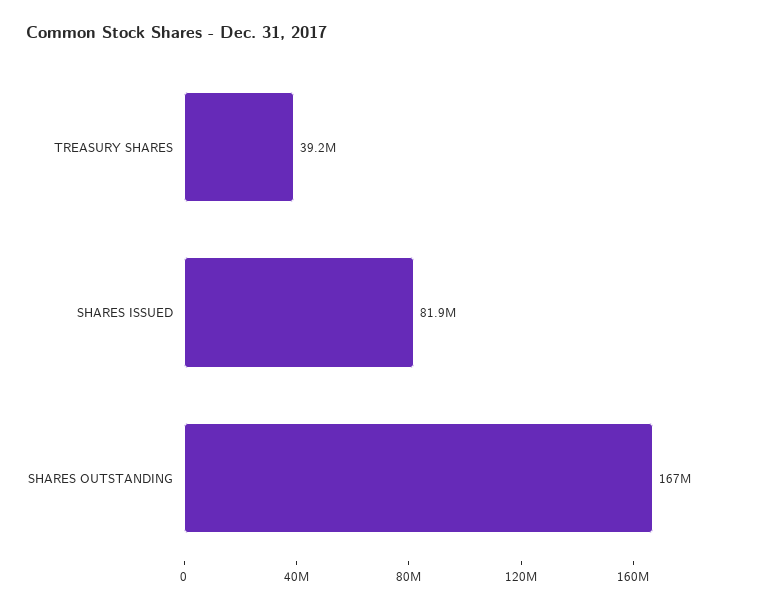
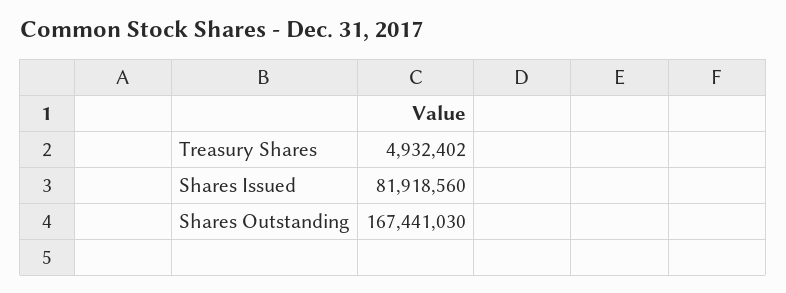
  {
-   "TREASURY SHARES": 39200000,
+   "TREASURY SHARES": 4932402,
    "SHARES ISSUED": 81918560,
    "SHARES OUTSTANDING": 167441030
  }

